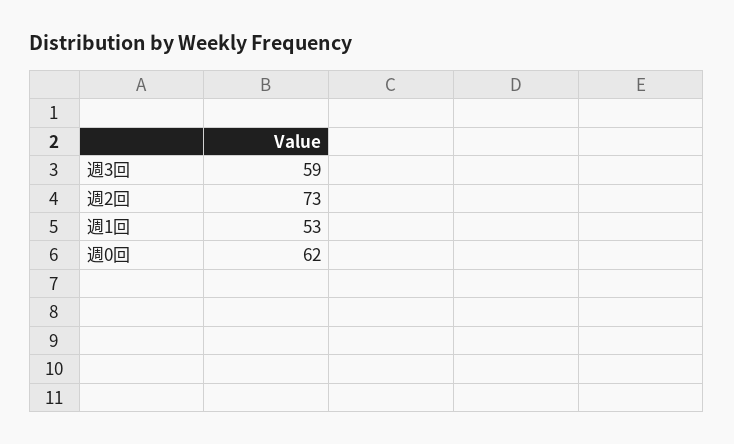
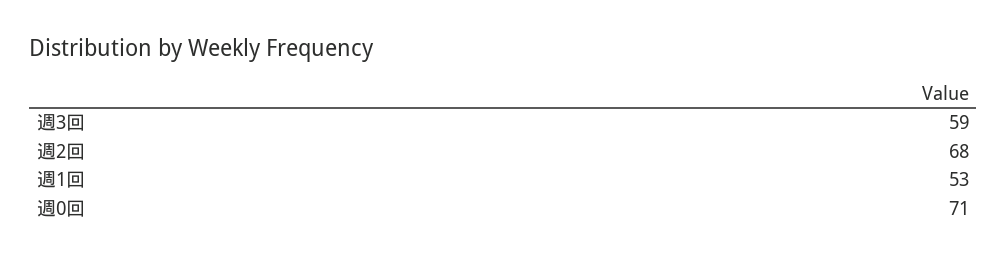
  {
    "週3回": 59,
-   "週2回": 73,
+   "週2回": 68,
    "週1回": 53,
-   "週0回": 62
+   "週0回": 71
  }

